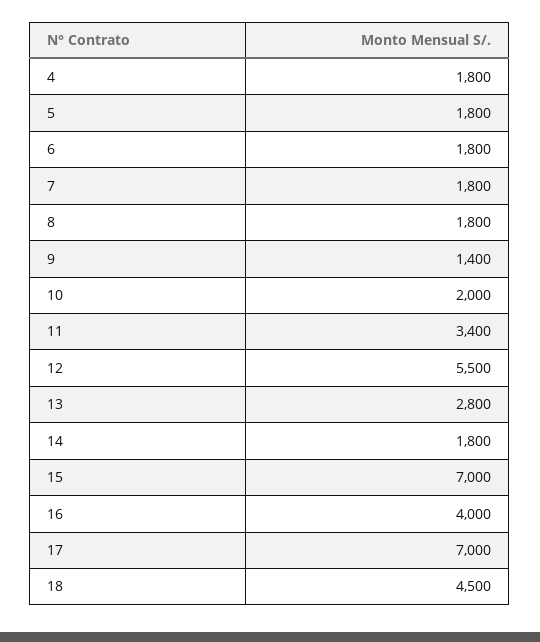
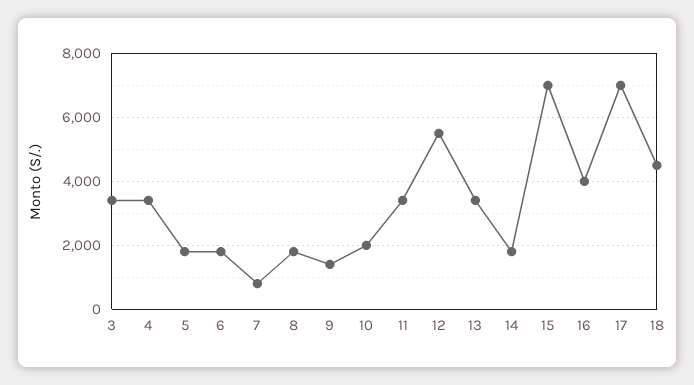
  {
-   "4": 1800,
+   "4": 3400,
    "5": 1800,
    "6": 1800,
-   "7": 1800,
+   "7": 800,
    "8": 1800,
    "9": 1400,
    "10": 2000,
    "11": 3400,
    "12": 5500,
-   "13": 2800,
+   "13": 3400,
    "14": 1800,
    "15": 7000,
    "16": 4000,
    "17": 7000,
-   "18": 4500
+   "18": 4500,
+   "3": 3400
  }

